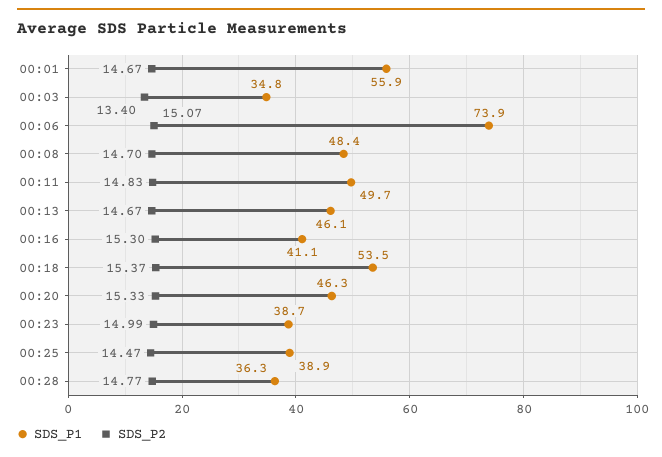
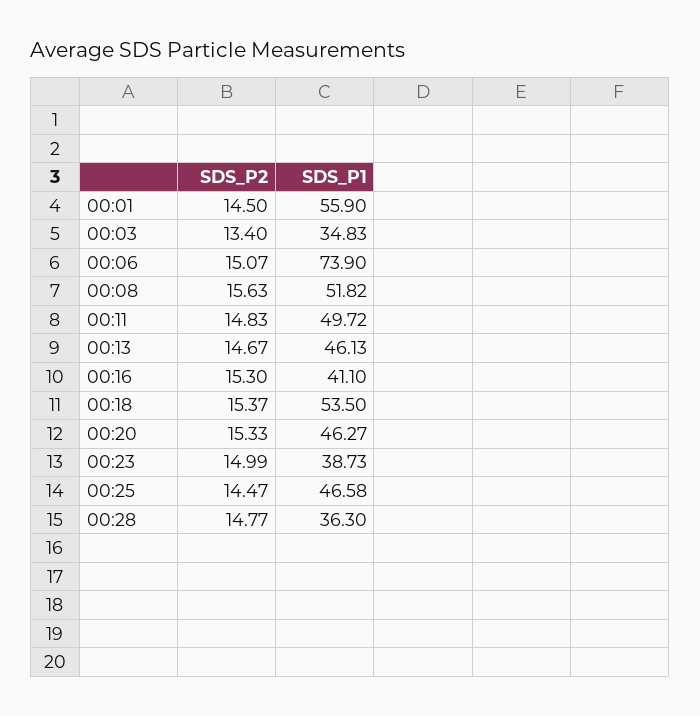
  {
    "SDS_P1": {
      "00:01": 55.9,
      "00:03": 34.83,
      "00:06": 73.9,
-     "00:08": 48.4,
+     "00:08": 51.82,
      "00:11": 49.72,
      "00:13": 46.13,
      "00:16": 41.1,
      "00:18": 53.5,
      "00:20": 46.27,
      "00:23": 38.73,
-     "00:25": 38.9,
+     "00:25": 46.58,
      "00:28": 36.3
    },
    "SDS_P2": {
-     "00:01": 14.67,
+     "00:01": 14.5,
      "00:03": 13.4,
      "00:06": 15.07,
-     "00:08": 14.7,
+     "00:08": 15.63,
      "00:11": 14.83,
      "00:13": 14.67,
      "00:16": 15.3,
      "00:18": 15.37,
      "00:20": 15.33,
      "00:23": 14.99,
      "00:25": 14.47,
      "00:28": 14.77
    }
  }

